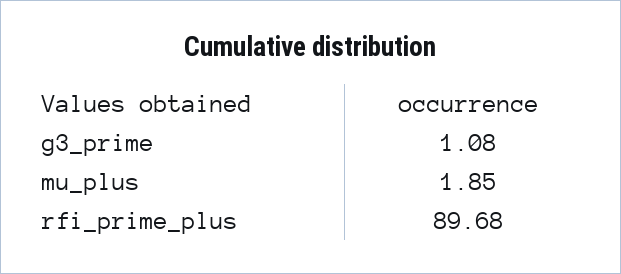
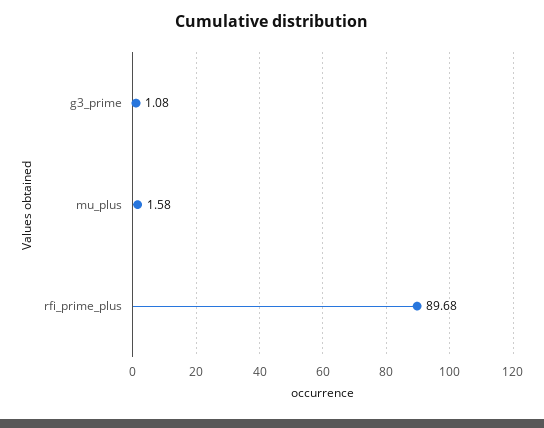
  {
    "g3_prime": 1.08,
-   "mu_plus": 1.85,
+   "mu_plus": 1.58,
    "rfi_prime_plus": 89.68
  }

